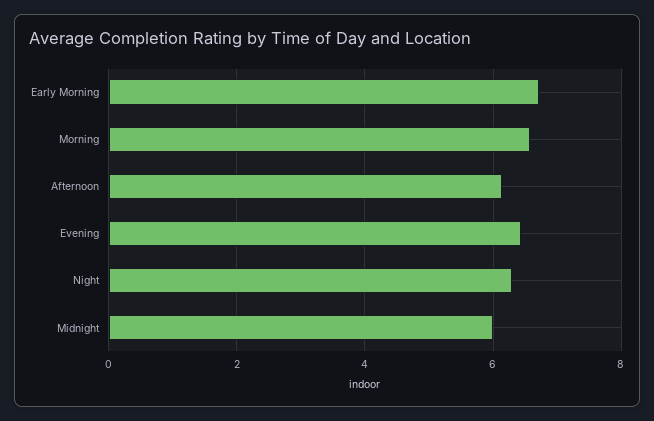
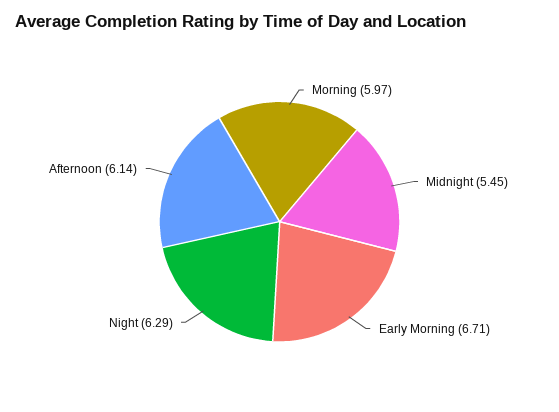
  {
    "Early Morning": 6.71,
-   "Morning": 6.6,
+   "Morning": 5.97,
    "Afternoon": 6.14,
-   "Evening": 6.4,
    "Night": 6.29,
-   "Midnight": 6
+   "Midnight": 5.45
  }

